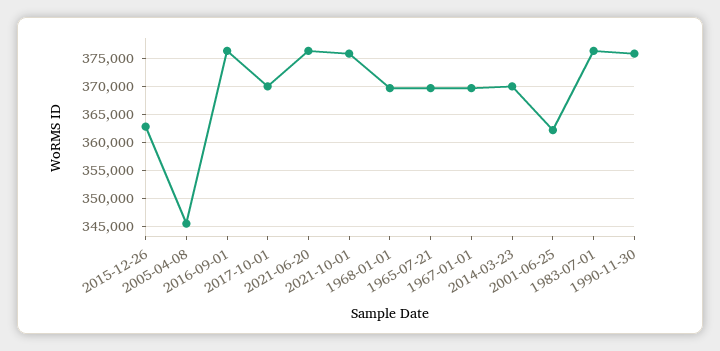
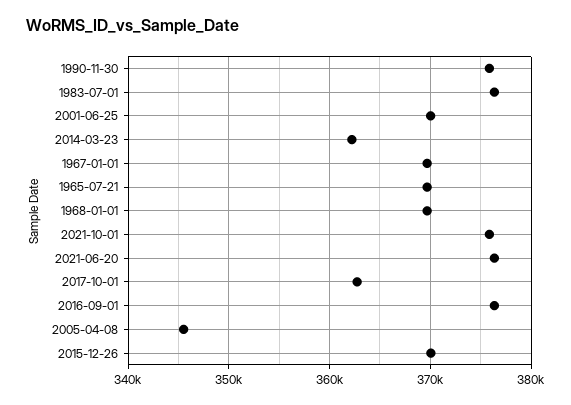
  {
-   "2015-12-26": 362500,
+   "2015-12-26": 370000,
    "2005-04-08": 346000,
    "2016-09-01": 376000,
-   "2017-10-01": 370000,
+   "2017-10-01": 363000,
    "2021-06-20": 376000,
    "2021-10-01": 376000,
    "1968-01-01": 370000,
    "1965-07-21": 370000,
    "1967-01-01": 370000,
-   "2014-03-23": 370000,
+   "2014-03-23": 362000,
-   "2001-06-25": 362500,
+   "2001-06-25": 370000,
    "1983-07-01": 376000,
    "1990-11-30": 376000
  }

